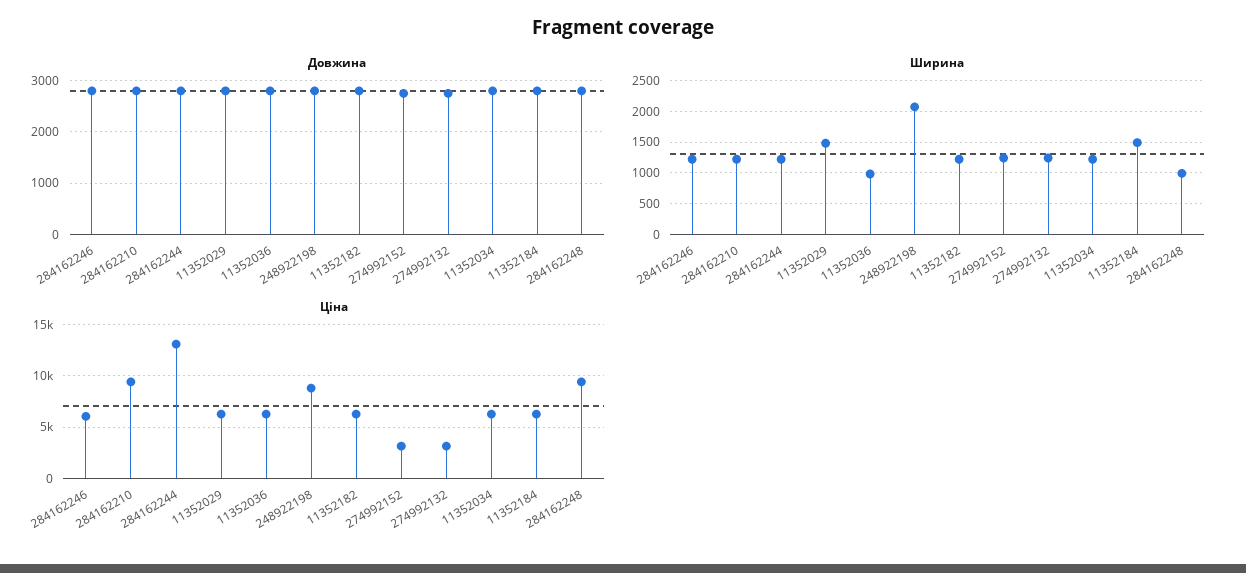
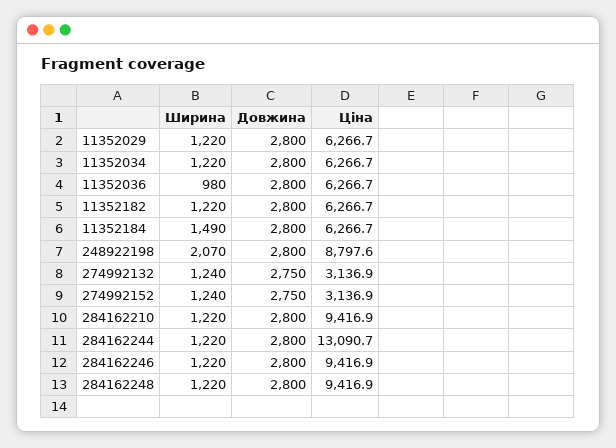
  {
    "Довжина": {
      "284162246": 2800,
      "284162210": 2800,
      "284162244": 2800,
      "11352029": 2800,
      "11352036": 2800,
      "248922198": 2800,
      "11352182": 2800,
      "274992152": 2750,
      "274992132": 2750,
      "11352034": 2800,
      "11352184": 2800,
      "284162248": 2800
    },
    "Ширина": {
      "284162246": 1220,
      "284162210": 1220,
      "284162244": 1220,
-     "11352029": 1500,
+     "11352029": 1220,
      "11352036": 980,
      "248922198": 2070,
      "11352182": 1220,
      "274992152": 1240,
      "274992132": 1240,
      "11352034": 1220,
      "11352184": 1490,
-     "284162248": 1000
+     "284162248": 1220
    },
    "Ціна": {
-     "284162246": 6000,
+     "284162246": 9416.9,
      "284162210": 9416.9,
      "284162244": 13090.7,
      "11352029": 6266.7,
      "11352036": 6266.7,
      "248922198": 8797.6,
      "11352182": 6266.7,
      "274992152": 3136.9,
      "274992132": 3136.9,
      "11352034": 6266.7,
      "11352184": 6266.7,
      "284162248": 9416.9
    }
  }

